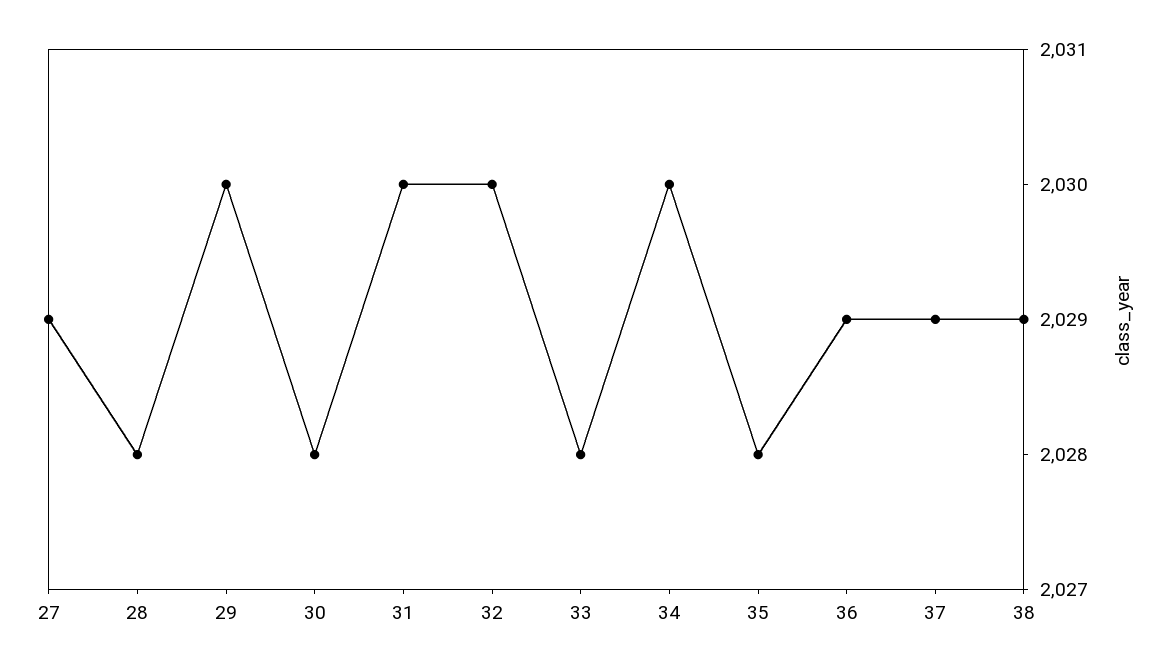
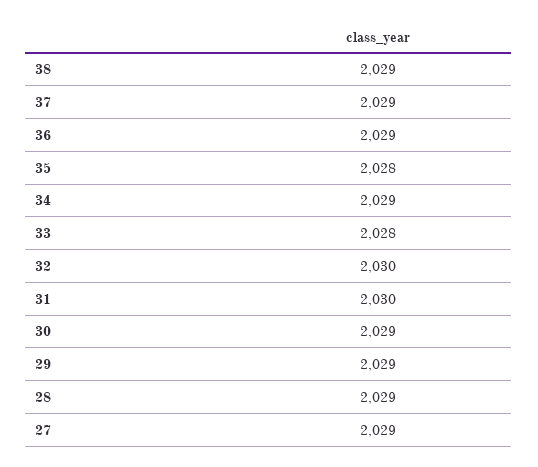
  {
    "27": 2029,
-   "28": 2028,
+   "28": 2029,
-   "29": 2030,
+   "29": 2029,
-   "30": 2028,
+   "30": 2029,
    "31": 2030,
    "32": 2030,
    "33": 2028,
-   "34": 2030,
+   "34": 2029,
    "35": 2028,
    "36": 2029,
    "37": 2029,
    "38": 2029
  }

